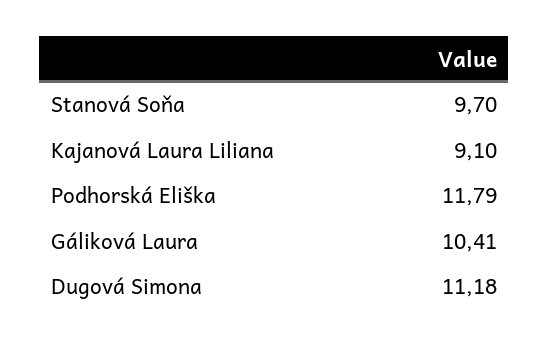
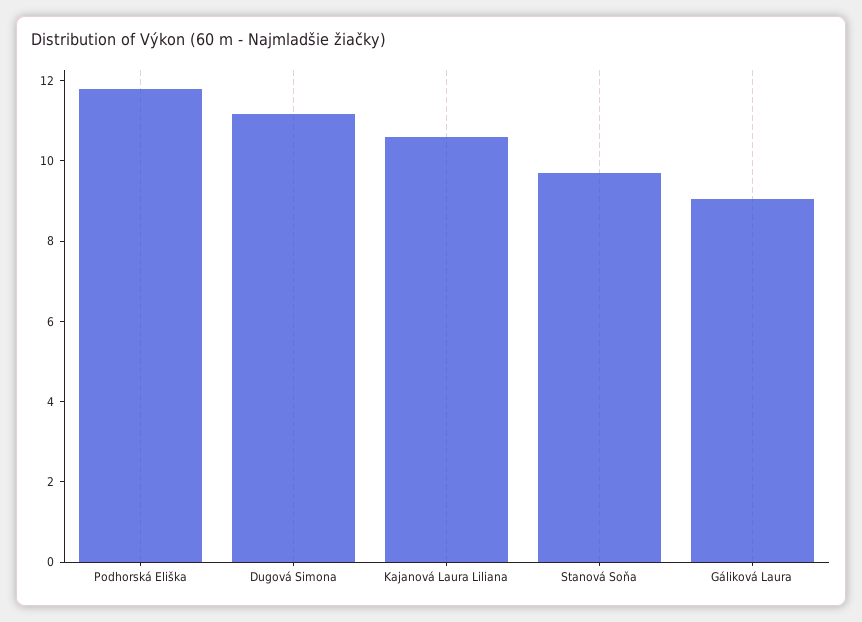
  {
    "Stanová Soňa": 9.7,
-   "Kajanová Laura Liliana": 9.1,
+   "Kajanová Laura Liliana": 10.5,
    "Podhorská Eliška": 11.79,
-   "Gáliková Laura": 10.41,
+   "Gáliková Laura": 9,
    "Dugová Simona": 11.18
  }

